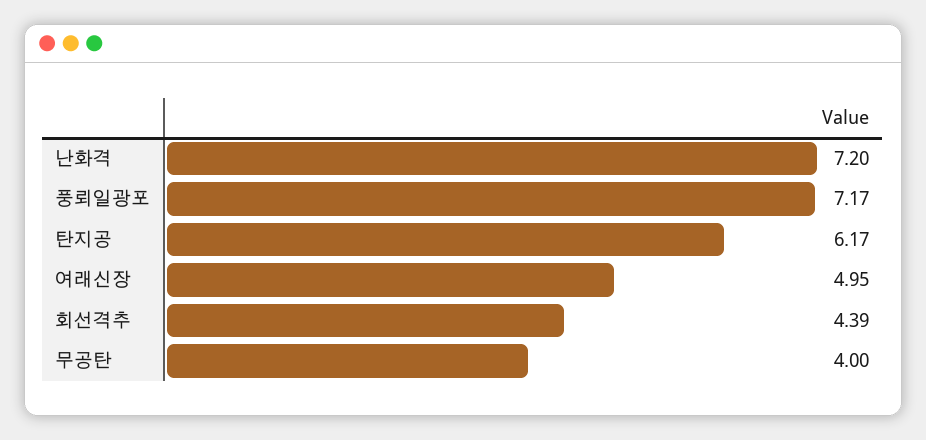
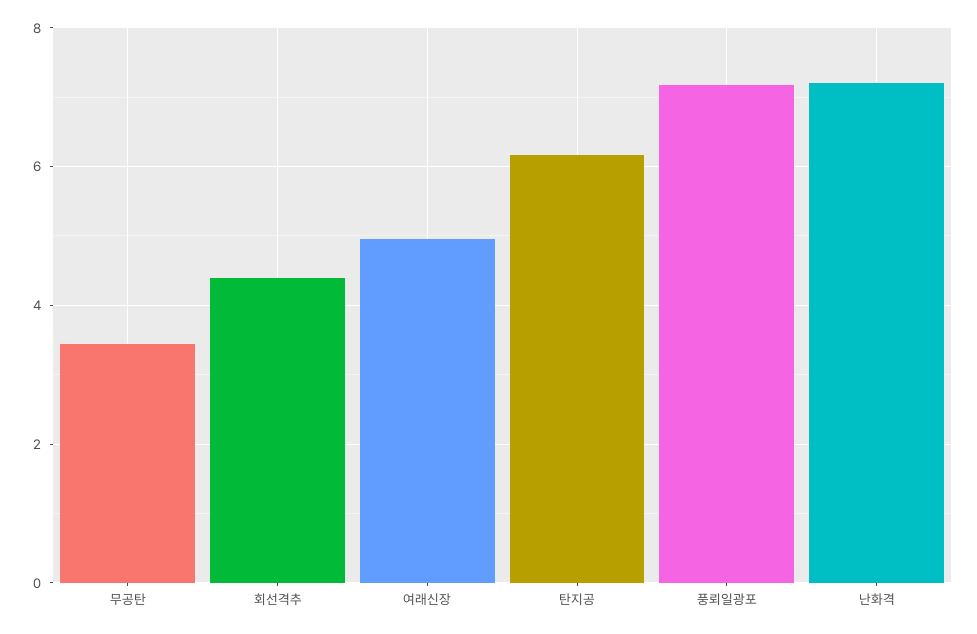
  {
    "난화격": 7.2,
    "풍뢰일광포": 7.17,
    "탄지공": 6.17,
    "여래신장": 4.95,
    "회선격추": 4.39,
-   "무공탄": 4
+   "무공탄": 3.4
  }

